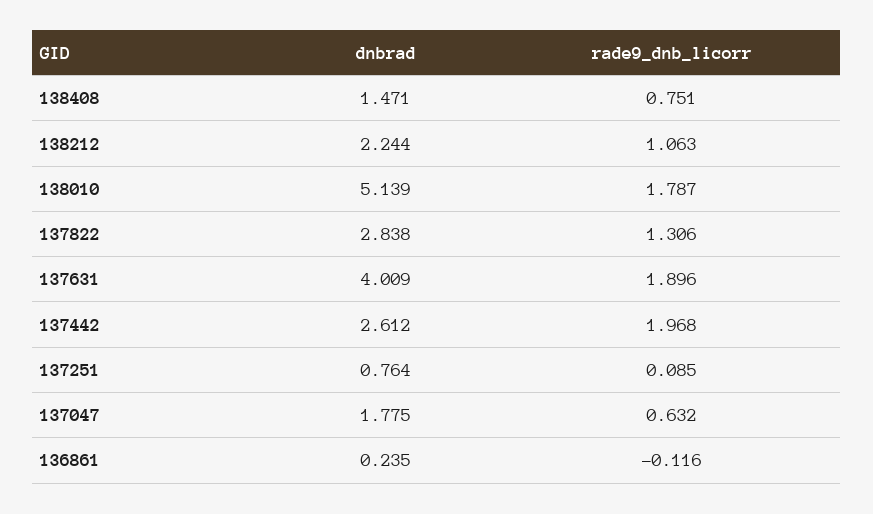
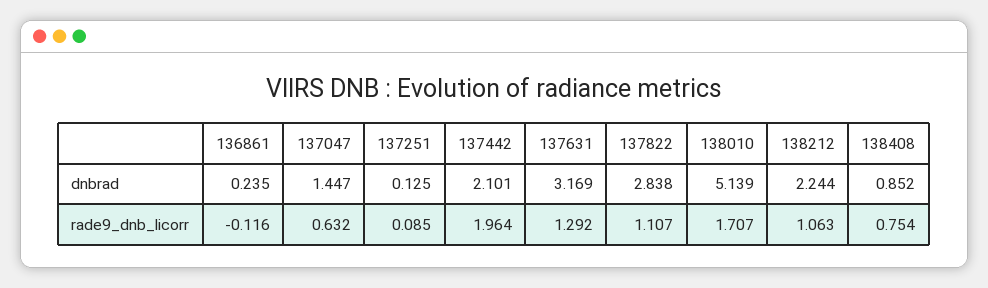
  {
    "dnbrad": {
-     "138408": 1.471,
+     "138408": 0.852,
      "138212": 2.244,
      "138010": 5.139,
      "137822": 2.838,
-     "137631": 4.009,
+     "137631": 3.169,
-     "137442": 2.612,
+     "137442": 2.101,
-     "137251": 0.764,
+     "137251": 0.125,
-     "137047": 1.775,
+     "137047": 1.447,
      "136861": 0.235
    },
    "rade9_dnb_licorr": {
-     "138408": 0.751,
+     "138408": 0.754,
      "138212": 1.063,
-     "138010": 1.787,
+     "138010": 1.707,
-     "137822": 1.306,
+     "137822": 1.107,
-     "137631": 1.896,
+     "137631": 1.292,
-     "137442": 1.968,
+     "137442": 1.964,
      "137251": 0.085,
      "137047": 0.632,
      "136861": -0.116
    }
  }

